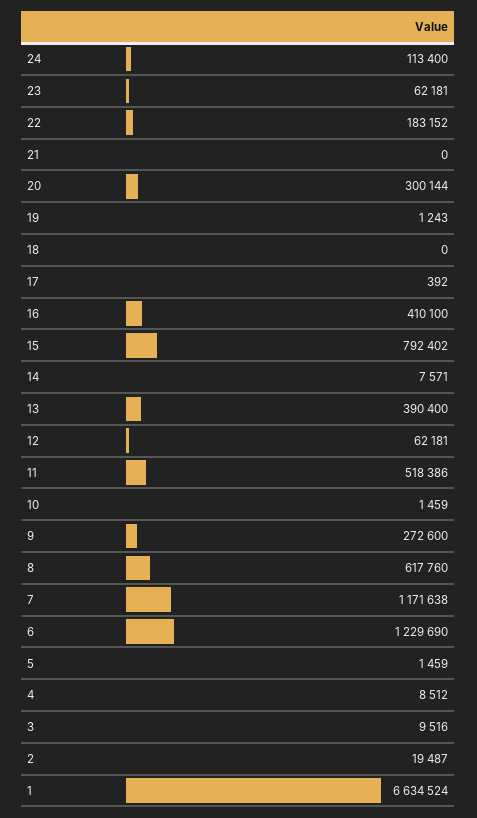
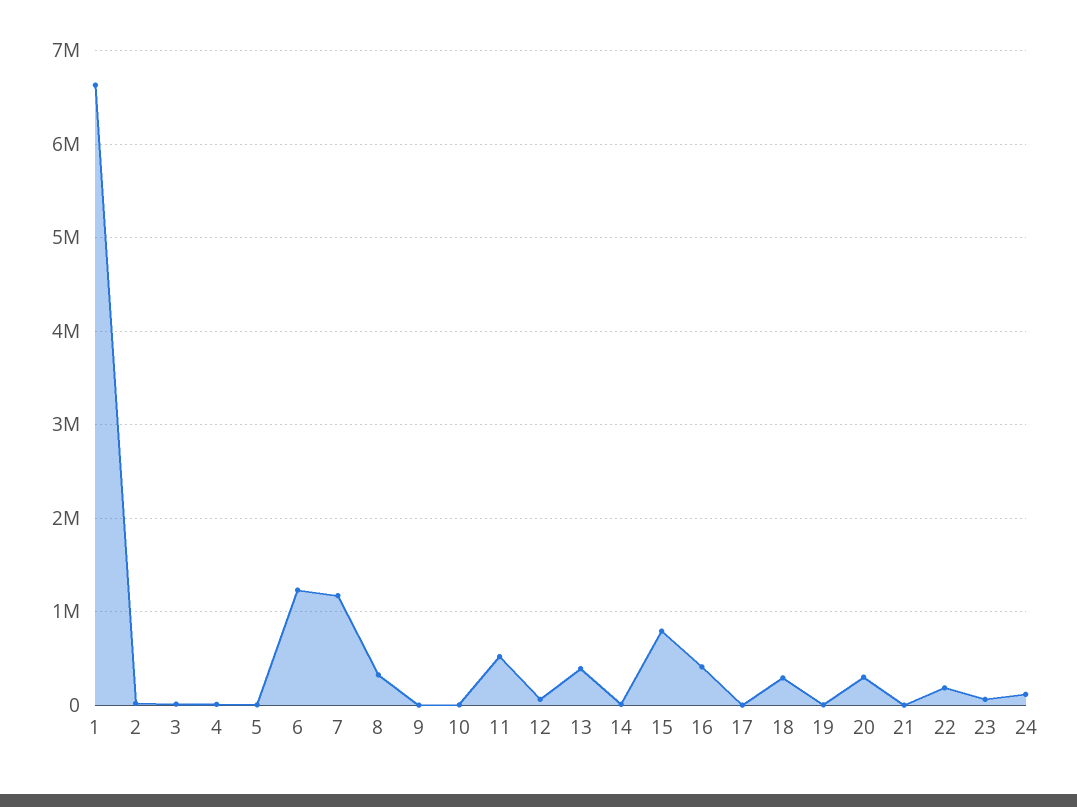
  {
    "24": 113400,
    "23": 62181,
    "22": 183152,
    "21": 0,
    "20": 300144,
    "19": 1243,
-   "18": 0,
+   "18": 300000,
    "17": 392,
    "16": 410100,
    "15": 792402,
    "14": 7571,
    "13": 390400,
    "12": 62181,
    "11": 518386,
    "10": 1459,
-   "9": 272600,
+   "9": 0,
-   "8": 617760,
+   "8": 300000,
    "7": 1171638,
    "6": 1229690,
    "5": 1459,
    "4": 8512,
    "3": 9516,
    "2": 19487,
    "1": 6634524
  }

